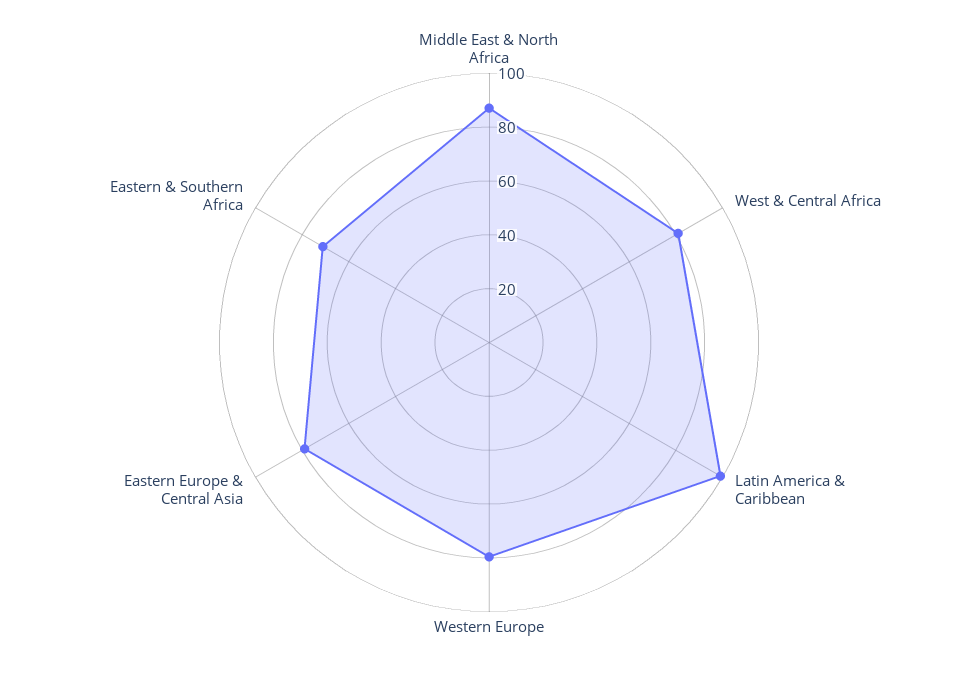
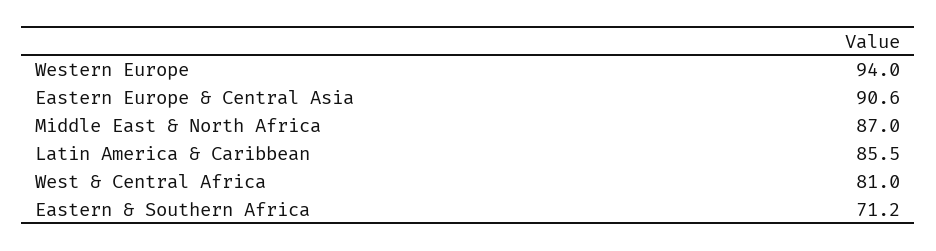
  {
    "Middle East & North Africa": 87,
    "West & Central Africa": 81,
-   "Latin America & Caribbean": 100,
+   "Latin America & Caribbean": 85.5,
-   "Western Europe": 80,
+   "Western Europe": 94,
-   "Eastern Europe & Central Asia": 80,
+   "Eastern Europe & Central Asia": 90.6,
    "Eastern & Southern Africa": 71.2
  }

